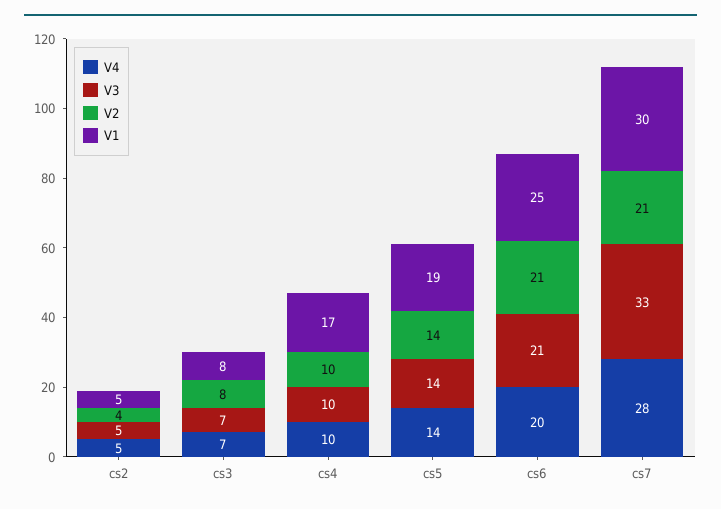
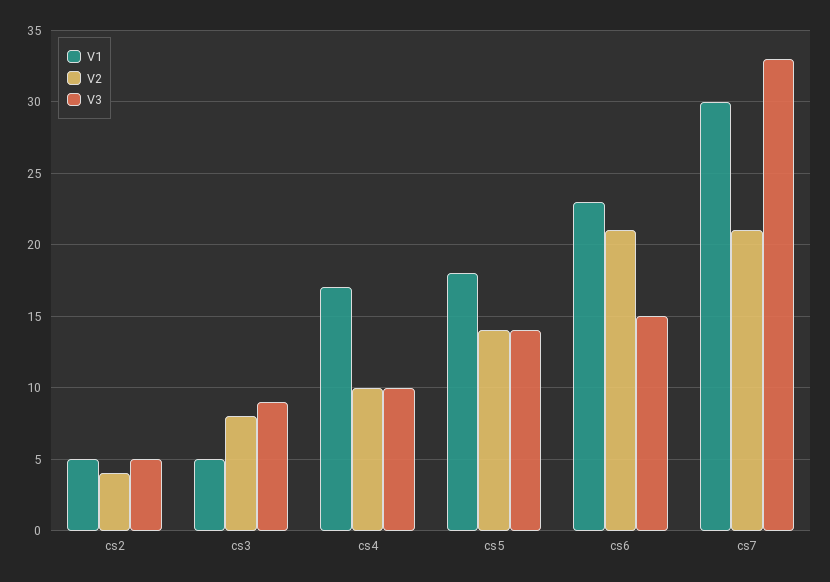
  {
-   "V4": {
-     "cs2": 5,
-     "cs3": 7,
-     "cs4": 10,
-     "cs5": 14,
-     "cs6": 20,
-     "cs7": 28
-   },
    "V3": {
      "cs2": 5,
-     "cs3": 7,
+     "cs3": 9,
      "cs4": 10,
      "cs5": 14,
-     "cs6": 21,
+     "cs6": 15,
      "cs7": 33
    },
    "V2": {
      "cs2": 4,
      "cs3": 8,
      "cs4": 10,
      "cs5": 14,
      "cs6": 21,
      "cs7": 21
    },
    "V1": {
      "cs2": 5,
-     "cs3": 8,
+     "cs3": 5,
      "cs4": 17,
-     "cs5": 19,
+     "cs5": 18,
-     "cs6": 25,
+     "cs6": 23,
      "cs7": 30
    }
  }

